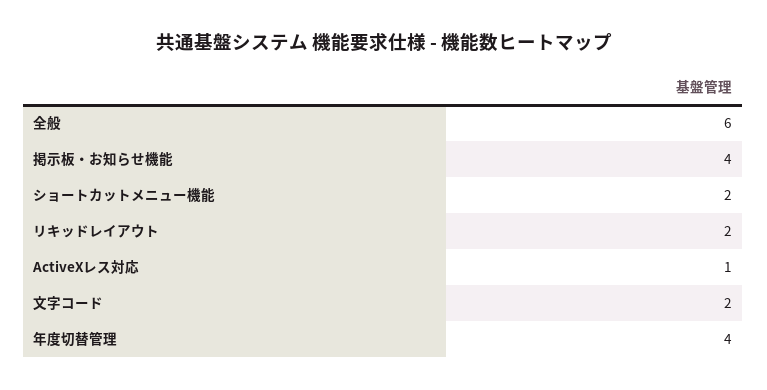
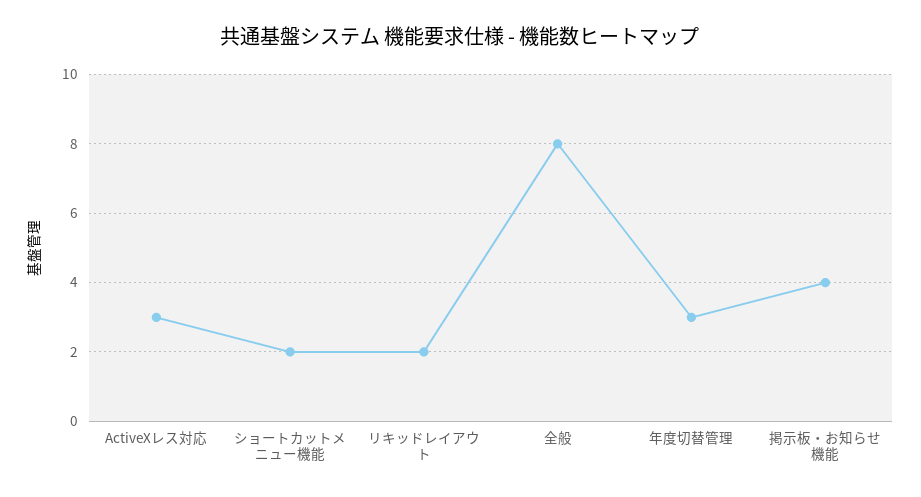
  {
-   "全般": 6,
+   "全般": 8,
    "掲示板・お知らせ機能": 4,
    "ショートカットメニュー機能": 2,
    "リキッドレイアウト": 2,
-   "ActiveXレス対応": 1,
+   "ActiveXレス対応": 3,
-   "文字コード": 2,
-   "年度切替管理": 4
+   "年度切替管理": 3
  }

